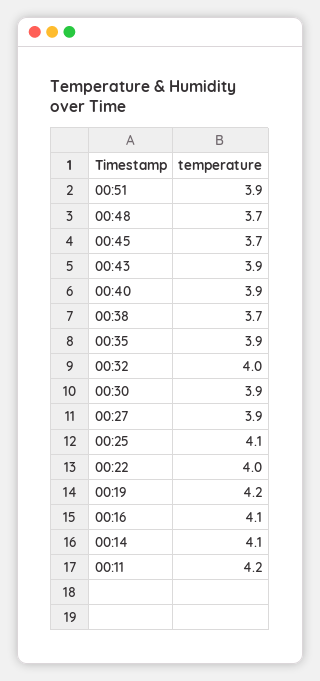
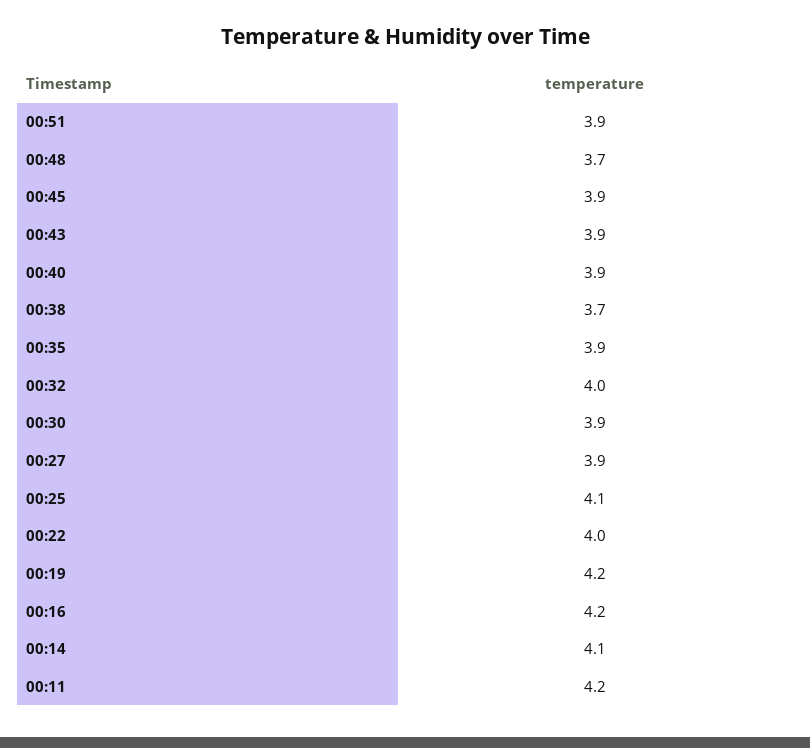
  {
    "00:51": 3.9,
    "00:48": 3.7,
-   "00:45": 3.7,
+   "00:45": 3.9,
    "00:43": 3.9,
    "00:40": 3.9,
    "00:38": 3.7,
    "00:35": 3.9,
    "00:32": 4,
    "00:30": 3.9,
    "00:27": 3.9,
    "00:25": 4.1,
    "00:22": 4,
    "00:19": 4.2,
-   "00:16": 4.1,
+   "00:16": 4.2,
    "00:14": 4.1,
    "00:11": 4.2
  }

